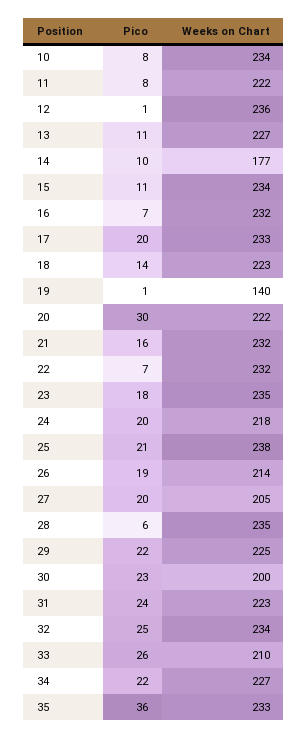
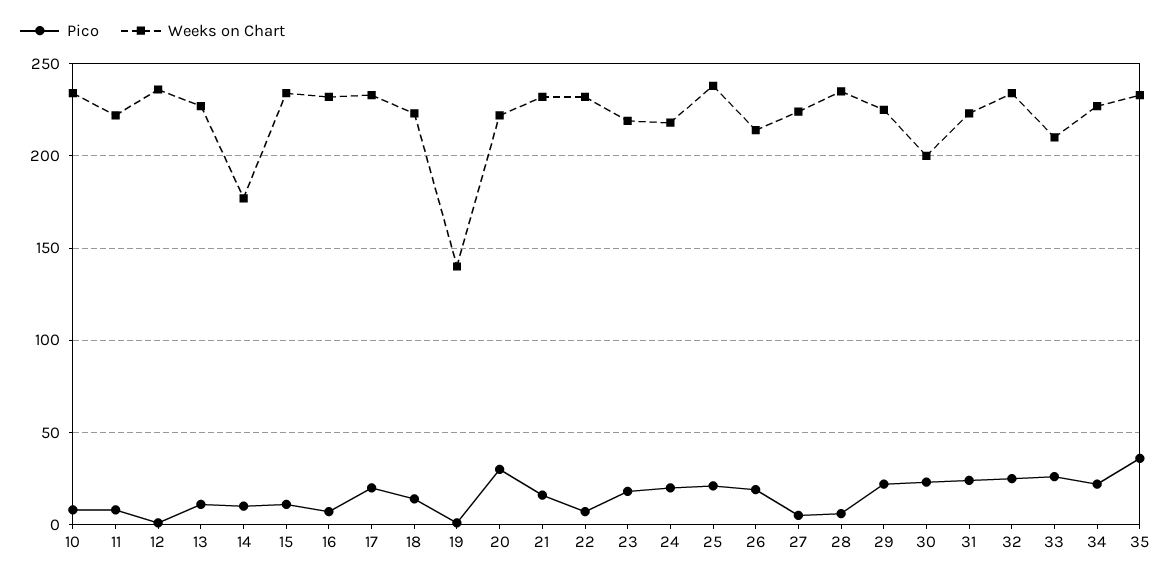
  {
    "Pico": {
      "10": 8,
      "11": 8,
      "12": 1,
      "13": 11,
      "14": 10,
      "15": 11,
      "16": 7,
      "17": 20,
      "18": 14,
      "19": 1,
      "20": 30,
      "21": 16,
      "22": 7,
      "23": 18,
      "24": 20,
      "25": 21,
      "26": 19,
-     "27": 20,
+     "27": 5,
      "28": 6,
      "29": 22,
      "30": 23,
      "31": 24,
      "32": 25,
      "33": 26,
      "34": 22,
      "35": 36
    },
    "Weeks on Chart": {
      "10": 234,
      "11": 222,
      "12": 236,
      "13": 227,
      "14": 177,
      "15": 234,
      "16": 232,
      "17": 233,
      "18": 223,
      "19": 140,
      "20": 222,
      "21": 232,
      "22": 232,
-     "23": 235,
+     "23": 220,
      "24": 218,
      "25": 238,
      "26": 214,
-     "27": 205,
+     "27": 225,
      "28": 235,
      "29": 225,
      "30": 200,
      "31": 223,
      "32": 234,
      "33": 210,
      "34": 227,
      "35": 233
    }
  }

